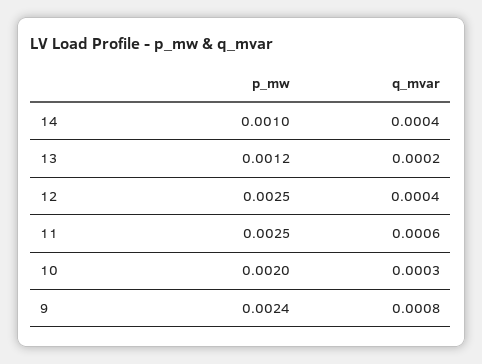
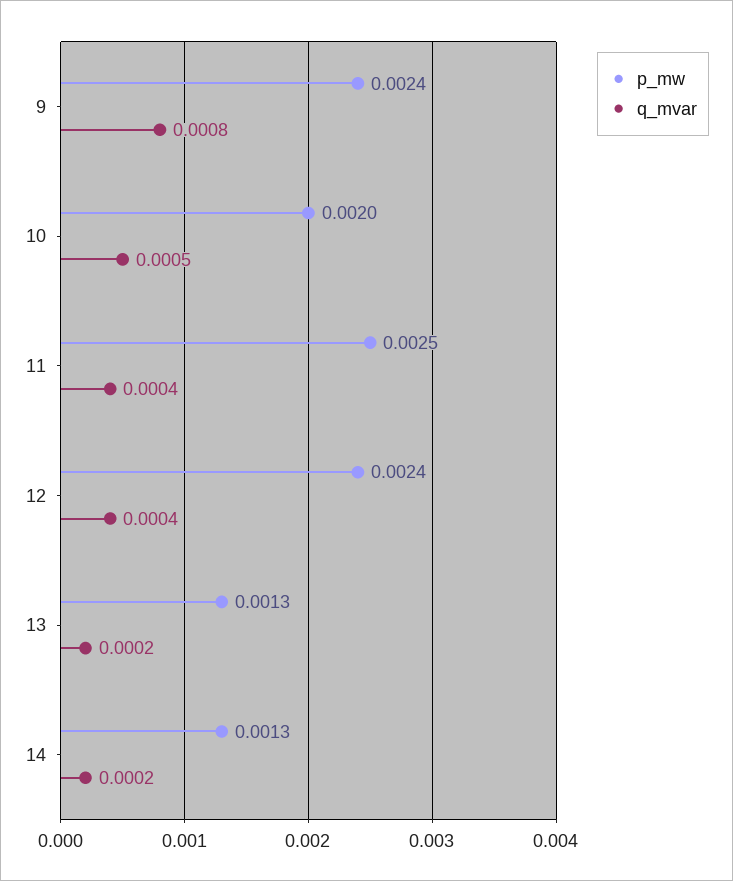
  {
    "p_mw": {
-     "14": 0.001,
+     "14": 0.0013,
-     "13": 0.0012,
+     "13": 0.0013,
-     "12": 0.0025,
+     "12": 0.0024,
      "11": 0.0025,
      "10": 0.002,
      "9": 0.0024
    },
    "q_mvar": {
-     "14": 0.0004,
+     "14": 0.0002,
      "13": 0.0002,
      "12": 0.0004,
-     "11": 0.0006,
+     "11": 0.0004,
-     "10": 0.0003,
+     "10": 0.0005,
      "9": 0.0008
    }
  }

